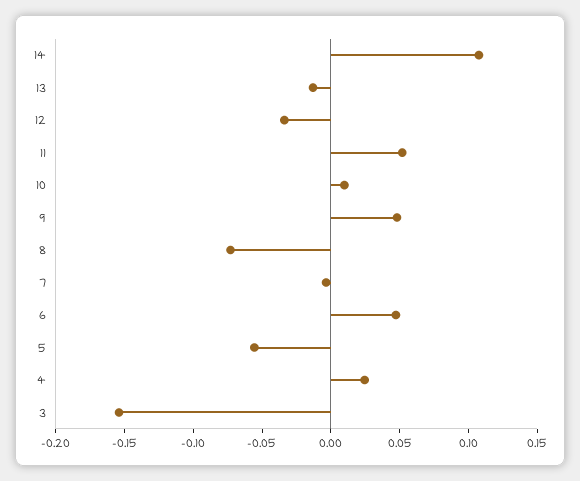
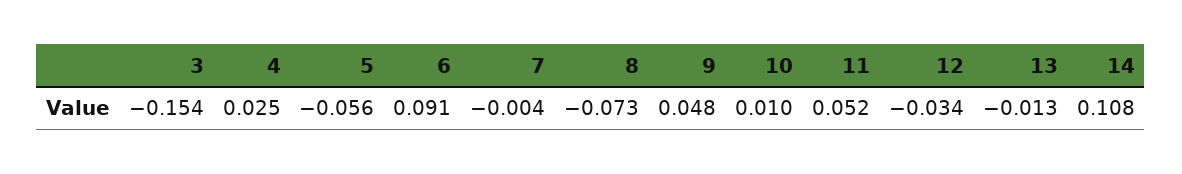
  {
    "14": 0.108,
    "13": -0.013,
    "12": -0.034,
    "11": 0.052,
    "10": 0.01,
    "9": 0.048,
    "8": -0.073,
    "7": -0.004,
-   "6": 0.05,
+   "6": 0.091,
    "5": -0.056,
    "4": 0.025,
    "3": -0.154
  }

